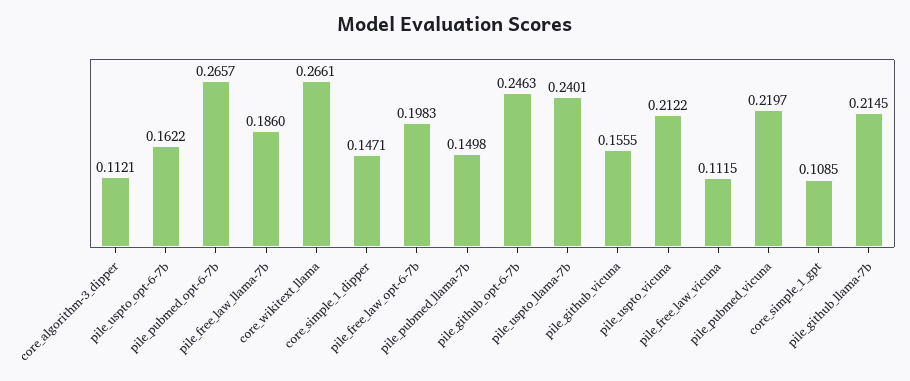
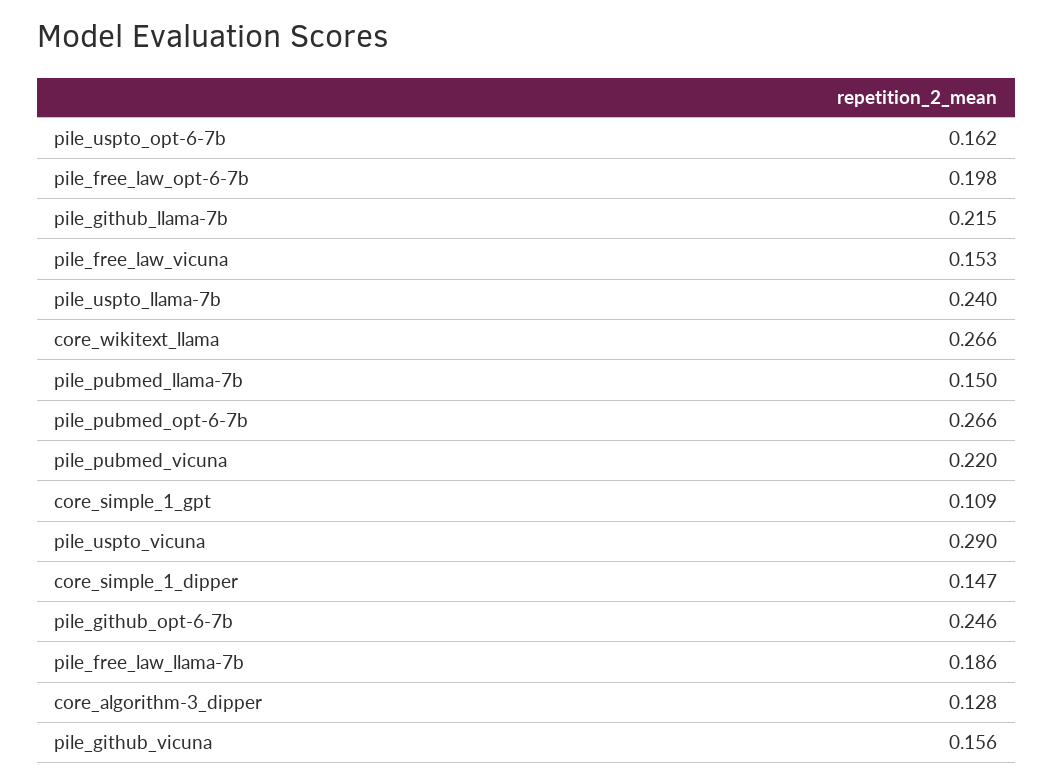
  {
-   "core_algorithm-3_dipper": 0.1121,
+   "core_algorithm-3_dipper": 0.128,
    "pile_uspto_opt-6-7b": 0.1622,
    "pile_pubmed_opt-6-7b": 0.2657,
    "pile_free_law_llama-7b": 0.186,
    "core_wikitext_llama": 0.2661,
    "core_simple_1_dipper": 0.1471,
    "pile_free_law_opt-6-7b": 0.1983,
    "pile_pubmed_llama-7b": 0.1498,
    "pile_github_opt-6-7b": 0.2463,
    "pile_uspto_llama-7b": 0.2401,
    "pile_github_vicuna": 0.1555,
-   "pile_uspto_vicuna": 0.2122,
+   "pile_uspto_vicuna": 0.29,
-   "pile_free_law_vicuna": 0.1115,
+   "pile_free_law_vicuna": 0.153,
    "pile_pubmed_vicuna": 0.2197,
    "core_simple_1_gpt": 0.1085,
    "pile_github_llama-7b": 0.2145
  }

